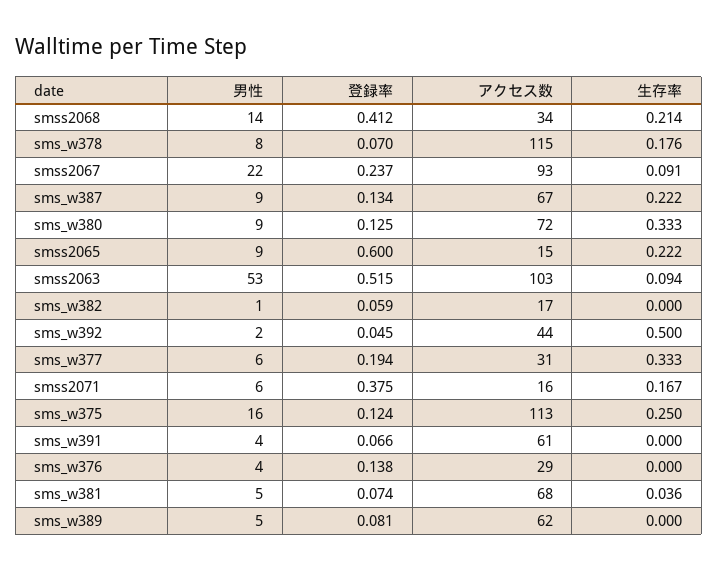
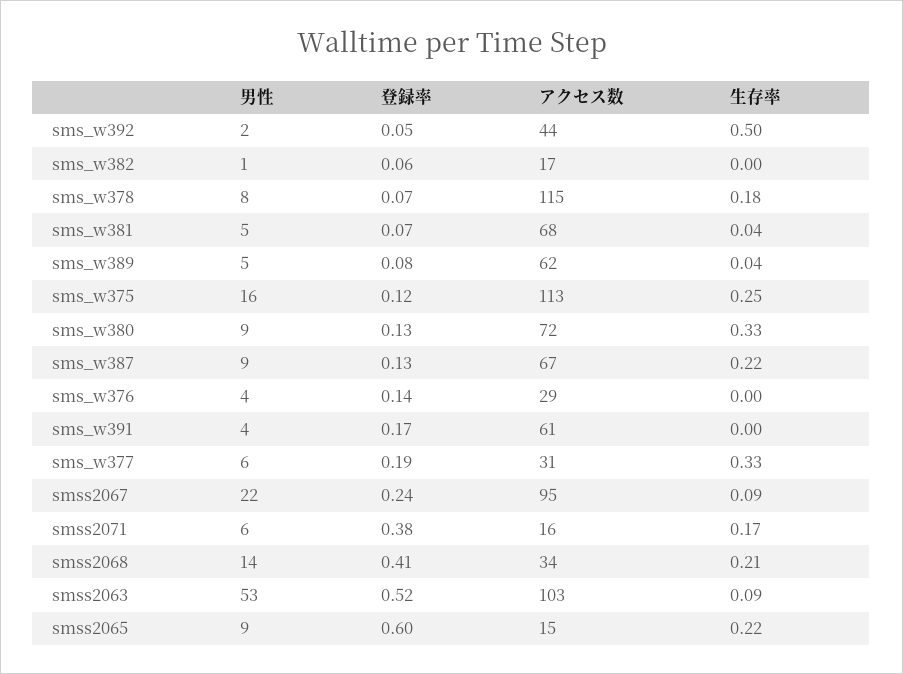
  {
    "男性": {
      "smss2068": 14,
      "sms_w378": 8,
      "smss2067": 22,
      "sms_w387": 9,
      "sms_w380": 9,
      "smss2065": 9,
      "smss2063": 53,
      "sms_w382": 1,
      "sms_w392": 2,
      "sms_w377": 6,
      "smss2071": 6,
      "sms_w375": 16,
      "sms_w391": 4,
      "sms_w376": 4,
      "sms_w381": 5,
      "sms_w389": 5
    },
    "登録率": {
      "smss2068": 0.412,
      "sms_w378": 0.07,
      "smss2067": 0.237,
      "sms_w387": 0.134,
      "sms_w380": 0.125,
      "smss2065": 0.6,
      "smss2063": 0.515,
      "sms_w382": 0.059,
      "sms_w392": 0.045,
      "sms_w377": 0.194,
      "smss2071": 0.375,
      "sms_w375": 0.124,
-     "sms_w391": 0.066,
+     "sms_w391": 0.17,
      "sms_w376": 0.138,
      "sms_w381": 0.074,
      "sms_w389": 0.081
    },
    "アクセス数": {
      "smss2068": 34,
      "sms_w378": 115,
-     "smss2067": 93,
+     "smss2067": 95,
      "sms_w387": 67,
      "sms_w380": 72,
      "smss2065": 15,
      "smss2063": 103,
      "sms_w382": 17,
      "sms_w392": 44,
      "sms_w377": 31,
      "smss2071": 16,
      "sms_w375": 113,
      "sms_w391": 61,
      "sms_w376": 29,
      "sms_w381": 68,
      "sms_w389": 62
    },
    "生存率": {
      "smss2068": 0.214,
      "sms_w378": 0.176,
      "smss2067": 0.091,
      "sms_w387": 0.222,
      "sms_w380": 0.333,
      "smss2065": 0.222,
      "smss2063": 0.094,
      "sms_w382": 0,
      "sms_w392": 0.5,
      "sms_w377": 0.333,
      "smss2071": 0.167,
      "sms_w375": 0.25,
      "sms_w391": 0,
      "sms_w376": 0,
      "sms_w381": 0.036,
-     "sms_w389": 0
+     "sms_w389": 0.04
    }
  }

